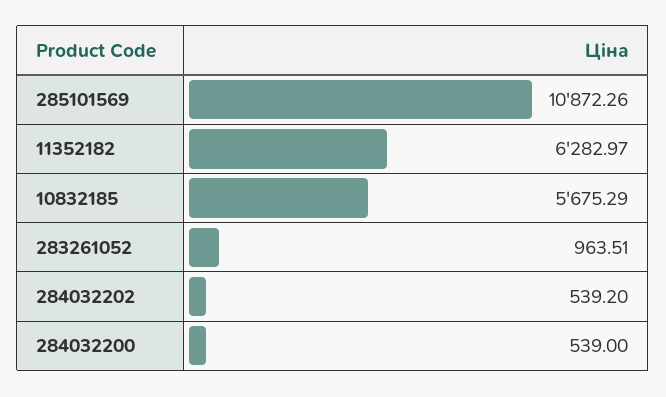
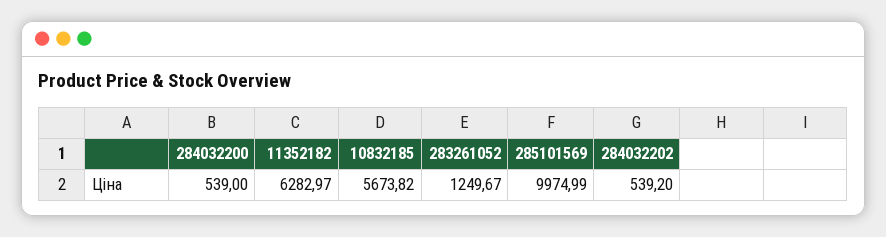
  {
-   "285101569": 10872.26,
+   "285101569": 9974.99,
    "11352182": 6282.97,
-   "10832185": 5675.29,
+   "10832185": 5673.82,
-   "283261052": 963.51,
+   "283261052": 1249.67,
    "284032202": 539.2,
    "284032200": 539
  }

